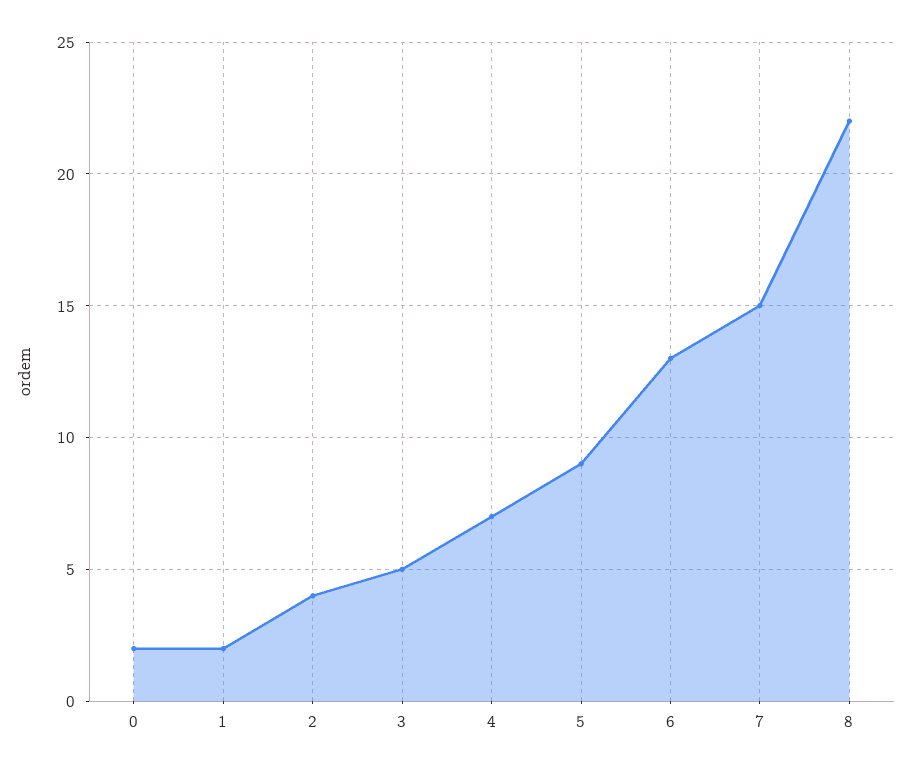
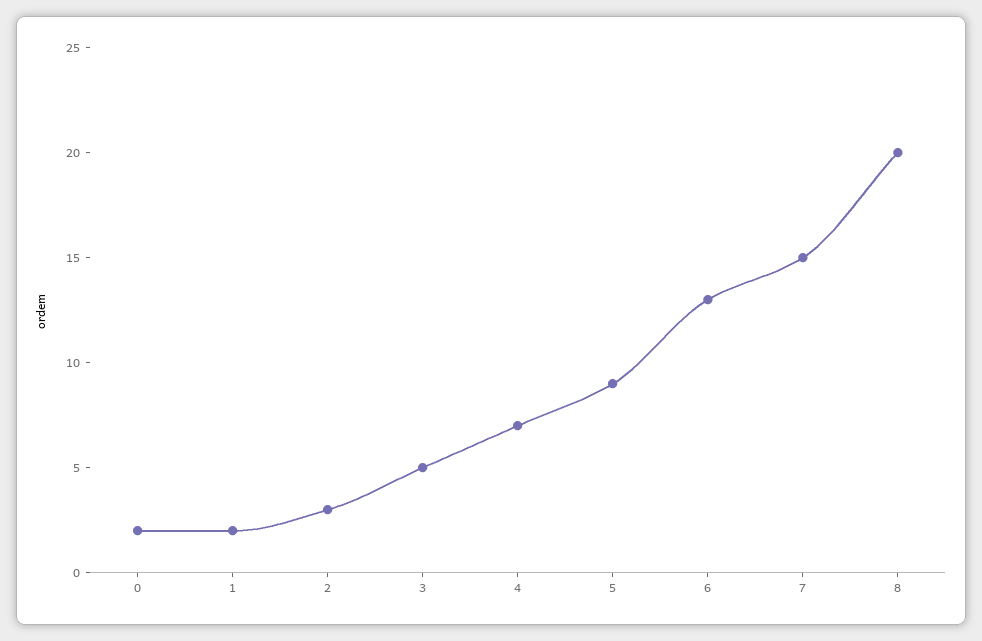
  {
    "0": 2,
    "1": 2,
-   "2": 4,
+   "2": 3,
    "3": 5,
    "4": 7,
    "5": 9,
    "6": 13,
    "7": 15,
-   "8": 22
+   "8": 20
  }

